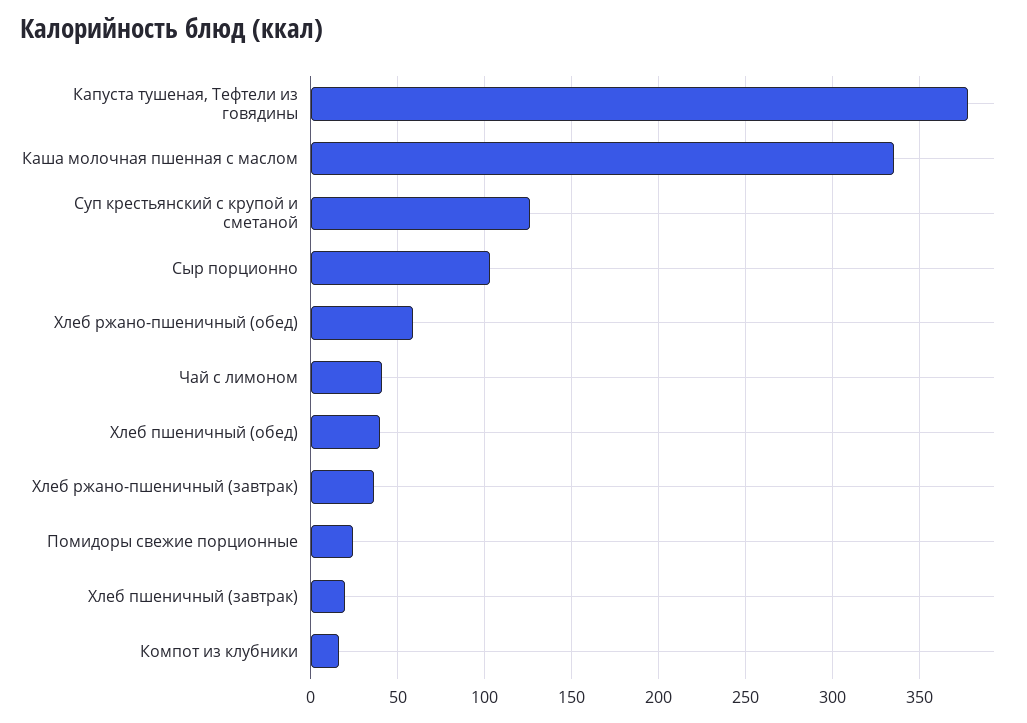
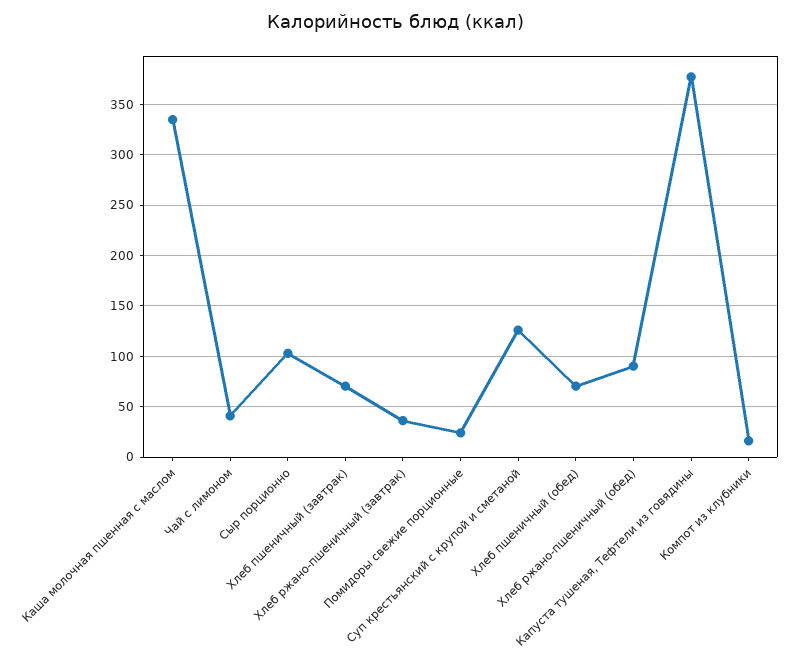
  {
    "Капуста тушеная, Тефтели из говядины": 375,
    "Каша молочная пшенная с маслом": 335,
    "Суп крестьянский с крупой и сметаной": 125,
    "Сыр порционно": 105,
-   "Хлеб ржано-пшеничный (обед)": 60,
+   "Хлеб ржано-пшеничный (обед)": 90,
    "Чай с лимоном": 40,
-   "Хлеб пшеничный (обед)": 40,
+   "Хлеб пшеничный (обед)": 70,
    "Хлеб ржано-пшеничный (завтрак)": 35,
    "Помидоры свежие порционные": 25,
-   "Хлеб пшеничный (завтрак)": 20,
+   "Хлеб пшеничный (завтрак)": 70,
    "Компот из клубники": 15
  }

